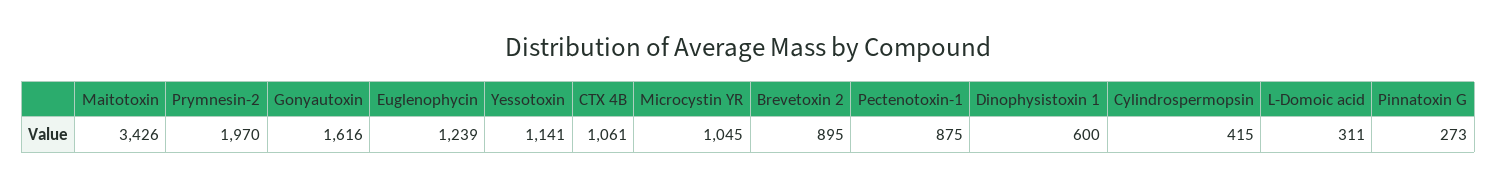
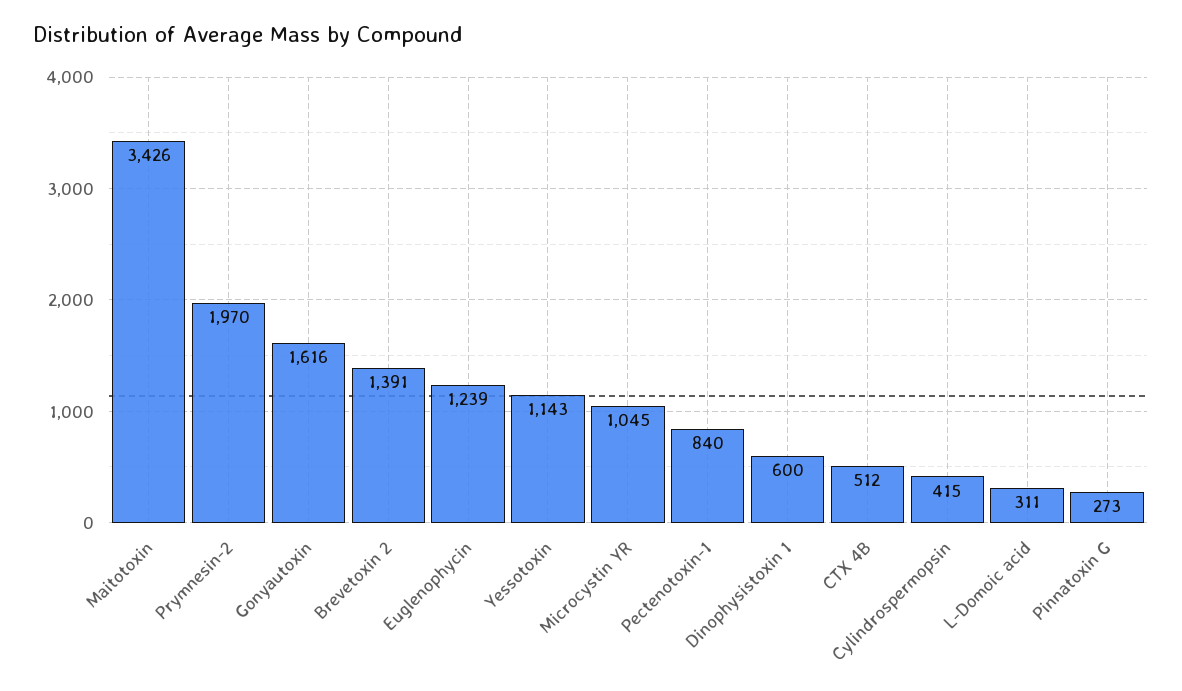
  {
    "Maitotoxin": 3426,
    "Prymnesin-2": 1970,
    "Gonyautoxin": 1616,
    "Euglenophycin": 1239,
-   "Yessotoxin": 1141,
+   "Yessotoxin": 1143,
-   "CTX 4B": 1061,
+   "CTX 4B": 512,
    "Microcystin YR": 1045,
-   "Brevetoxin 2": 895,
+   "Brevetoxin 2": 1391,
-   "Pectenotoxin-1": 875,
+   "Pectenotoxin-1": 840,
    "Dinophysistoxin 1": 600,
    "Cylindrospermopsin": 415,
    "L-Domoic acid": 311,
    "Pinnatoxin G": 273
  }

